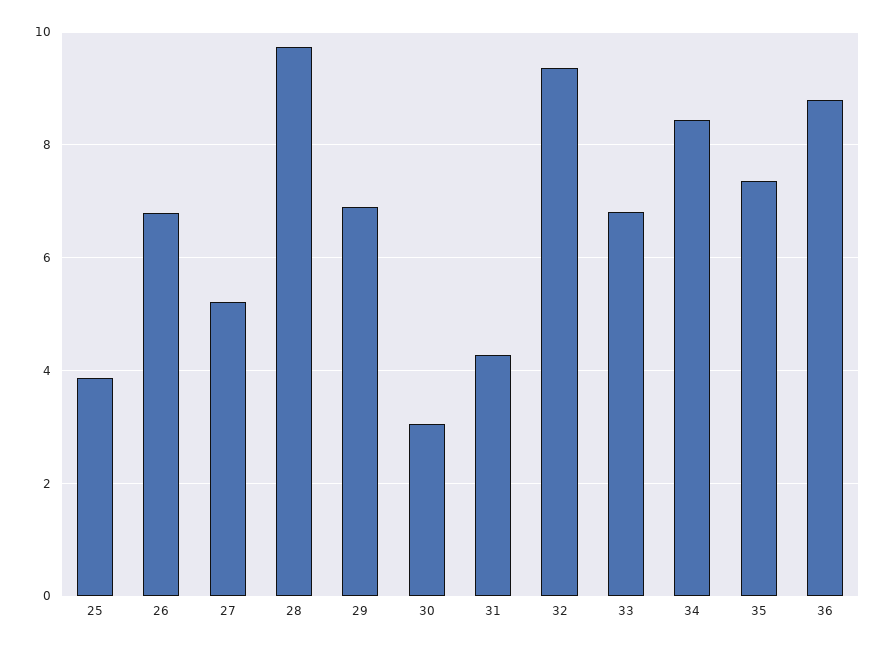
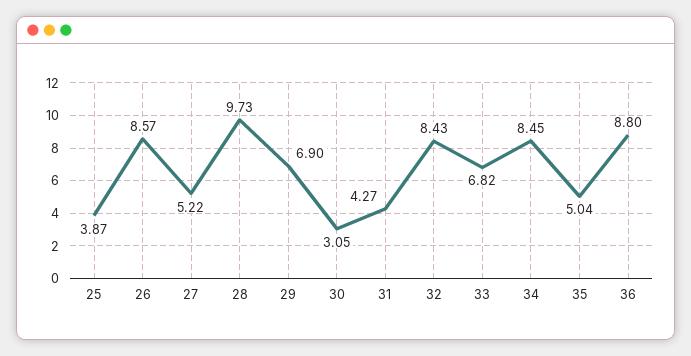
  {
    "25": 3.87,
-   "26": 6.8,
+   "26": 8.57,
    "27": 5.22,
    "28": 9.73,
    "29": 6.9,
    "30": 3.05,
    "31": 4.27,
-   "32": 9.4,
+   "32": 8.43,
    "33": 6.82,
    "34": 8.45,
-   "35": 7.4,
+   "35": 5.04,
    "36": 8.8
  }

